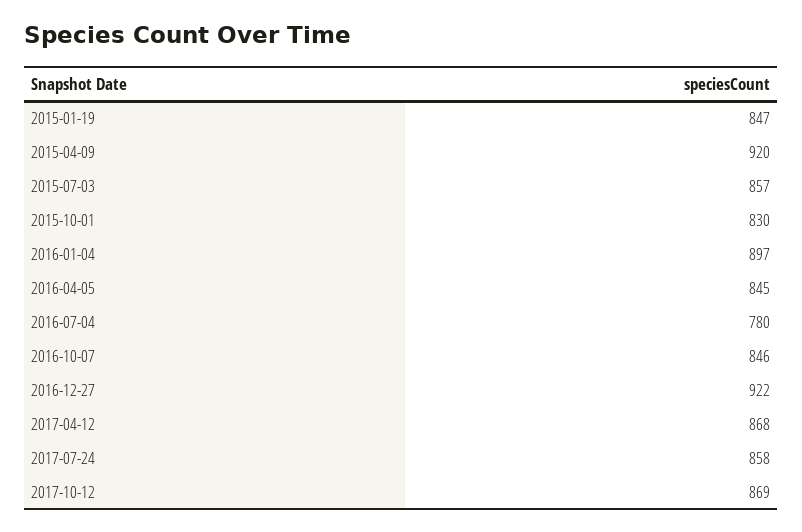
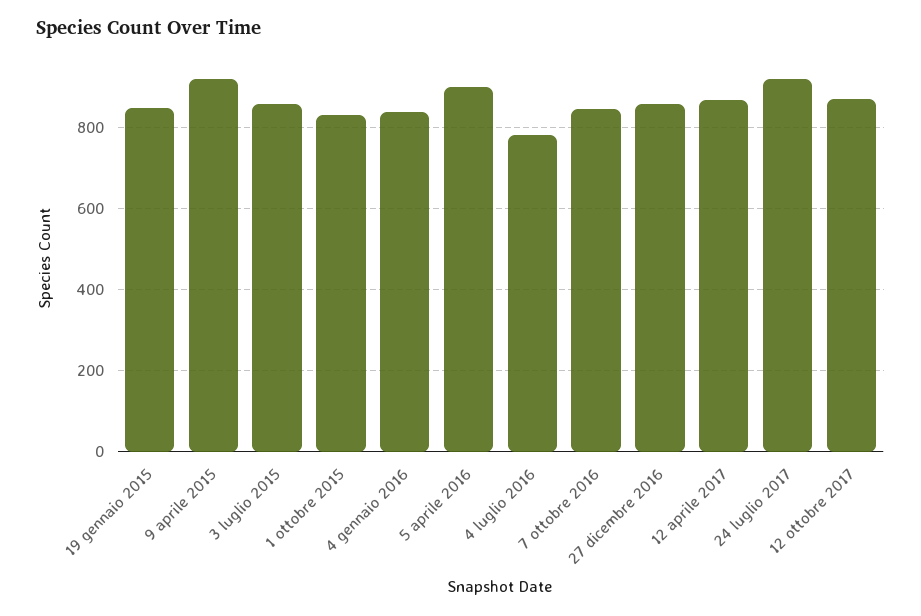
  {
    "2015-01-19": 847,
    "2015-04-09": 920,
    "2015-07-03": 857,
    "2015-10-01": 830,
-   "2016-01-04": 897,
+   "2016-01-04": 840,
-   "2016-04-05": 845,
+   "2016-04-05": 900,
    "2016-07-04": 780,
    "2016-10-07": 846,
-   "2016-12-27": 922,
+   "2016-12-27": 860,
    "2017-04-12": 868,
-   "2017-07-24": 858,
+   "2017-07-24": 920,
    "2017-10-12": 869
  }

